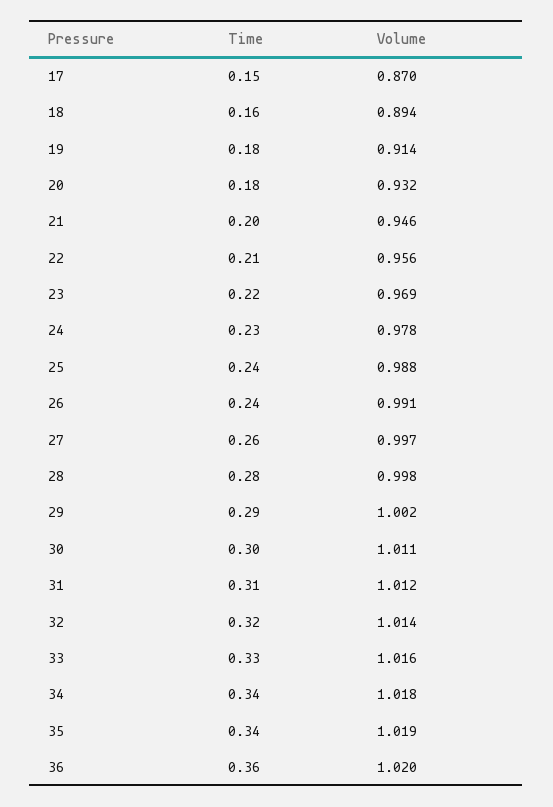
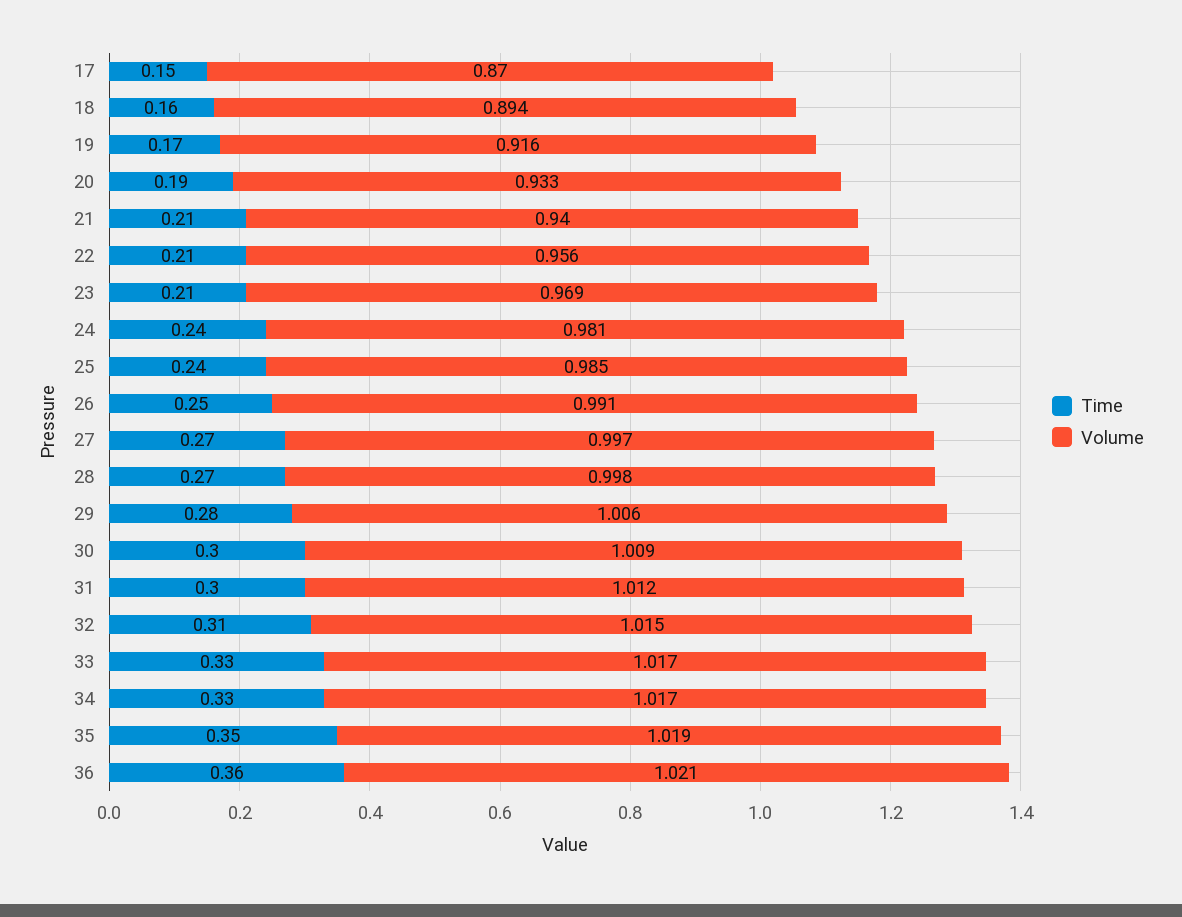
  {
    "Time": {
      "17": 0.15,
      "18": 0.16,
-     "19": 0.18,
+     "19": 0.17,
-     "20": 0.18,
+     "20": 0.19,
-     "21": 0.2,
+     "21": 0.21,
      "22": 0.21,
-     "23": 0.22,
+     "23": 0.21,
-     "24": 0.23,
+     "24": 0.24,
      "25": 0.24,
-     "26": 0.24,
+     "26": 0.25,
-     "27": 0.26,
+     "27": 0.27,
-     "28": 0.28,
+     "28": 0.27,
-     "29": 0.29,
+     "29": 0.28,
      "30": 0.3,
-     "31": 0.31,
+     "31": 0.3,
-     "32": 0.32,
+     "32": 0.31,
      "33": 0.33,
-     "34": 0.34,
+     "34": 0.33,
-     "35": 0.34,
+     "35": 0.35,
      "36": 0.36
    },
    "Volume": {
      "17": 0.87,
      "18": 0.894,
-     "19": 0.914,
+     "19": 0.916,
-     "20": 0.932,
+     "20": 0.933,
-     "21": 0.946,
+     "21": 0.94,
      "22": 0.956,
      "23": 0.969,
-     "24": 0.978,
+     "24": 0.981,
-     "25": 0.988,
+     "25": 0.985,
      "26": 0.991,
      "27": 0.997,
      "28": 0.998,
-     "29": 1.002,
+     "29": 1.006,
-     "30": 1.011,
+     "30": 1.009,
      "31": 1.012,
-     "32": 1.014,
+     "32": 1.015,
-     "33": 1.016,
+     "33": 1.017,
-     "34": 1.018,
+     "34": 1.017,
      "35": 1.019,
-     "36": 1.02
+     "36": 1.021
    }
  }

